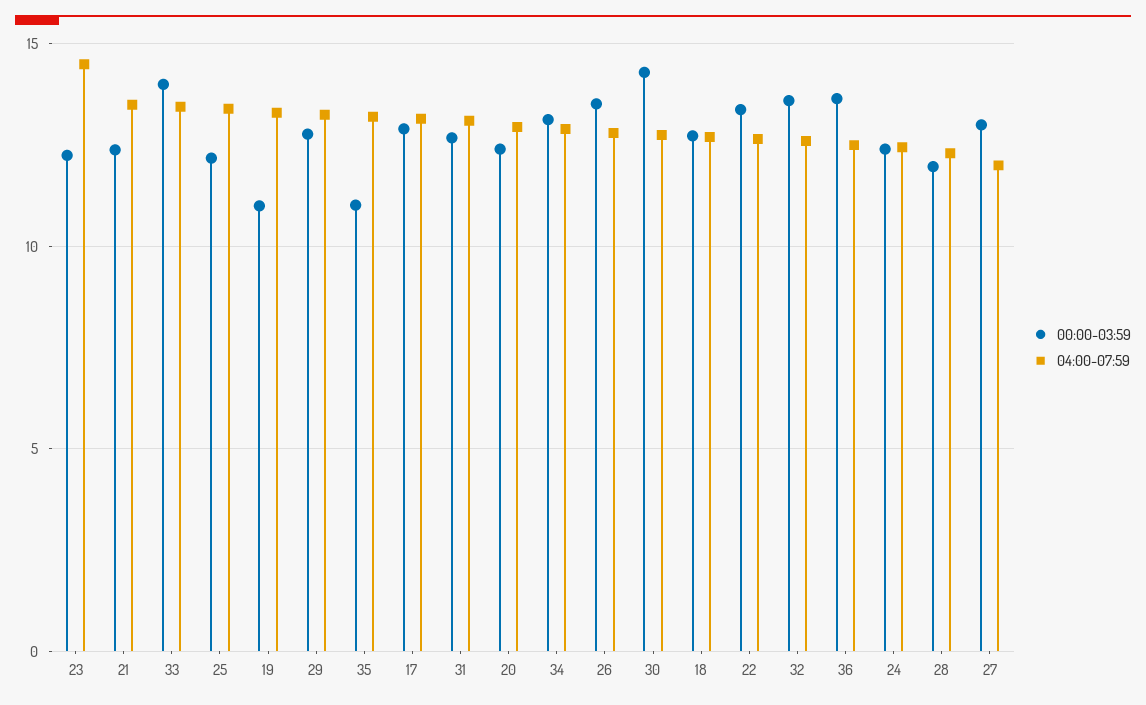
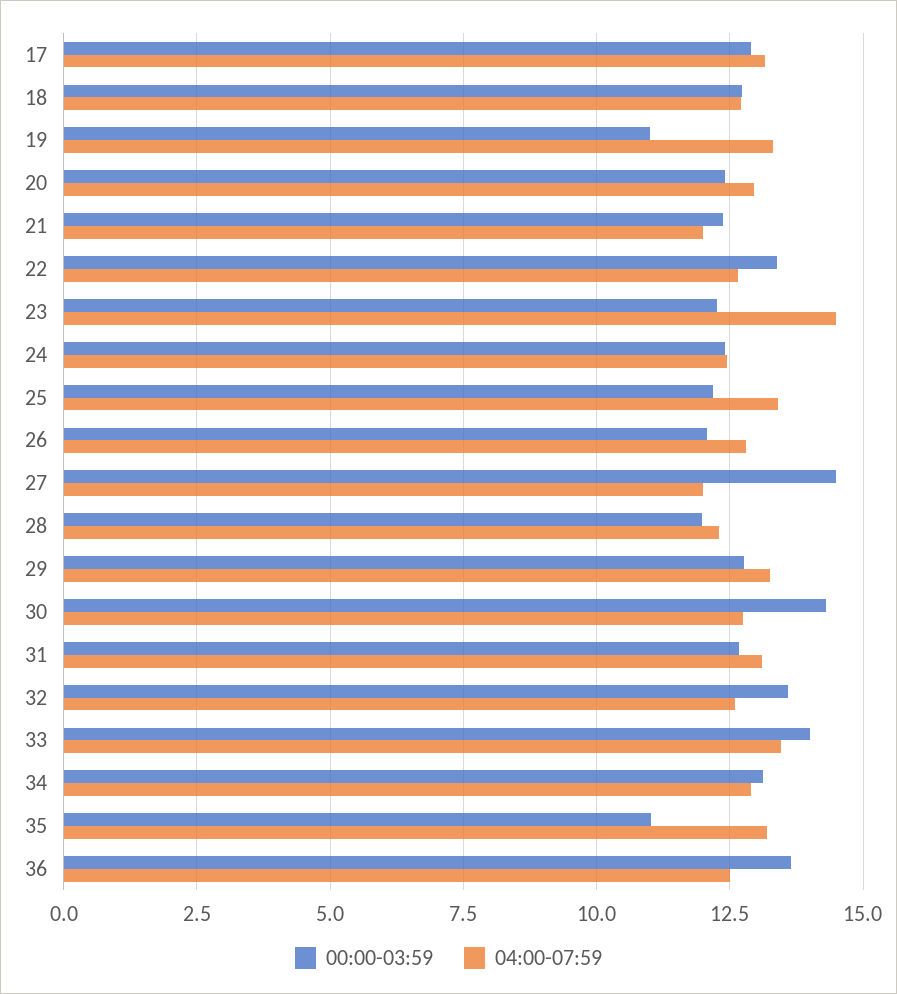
  {
    "00:00-03:59": {
      "23": 12.25,
      "21": 12.5,
      "33": 14,
      "25": 12.25,
      "19": 11,
      "29": 12.75,
      "35": 11,
      "17": 13,
      "31": 12.75,
      "20": 12.5,
      "34": 13.25,
-     "26": 13.5,
+     "26": 12,
      "30": 14.25,
      "18": 12.75,
      "22": 13.5,
      "32": 13.5,
      "36": 13.75,
      "24": 12.5,
      "28": 12,
-     "27": 13
+     "27": 14.5
    },
    "04:00-07:59": {
      "23": 14.5,
-     "21": 13.5,
+     "21": 12,
      "33": 13.5,
      "25": 13.5,
      "19": 13.25,
      "29": 13.25,
      "35": 13.25,
      "17": 13.25,
      "31": 13,
      "20": 13,
      "34": 13,
      "26": 12.75,
      "30": 12.75,
      "18": 12.75,
      "22": 12.75,
      "32": 12.5,
      "36": 12.5,
      "24": 12.5,
      "28": 12.25,
      "27": 12
    }
  }

